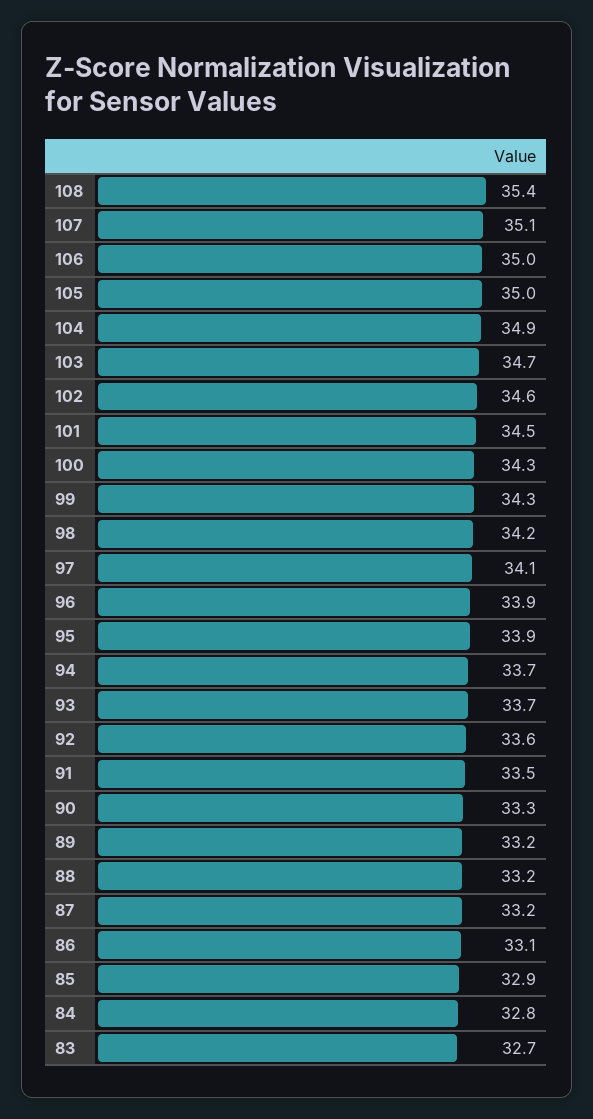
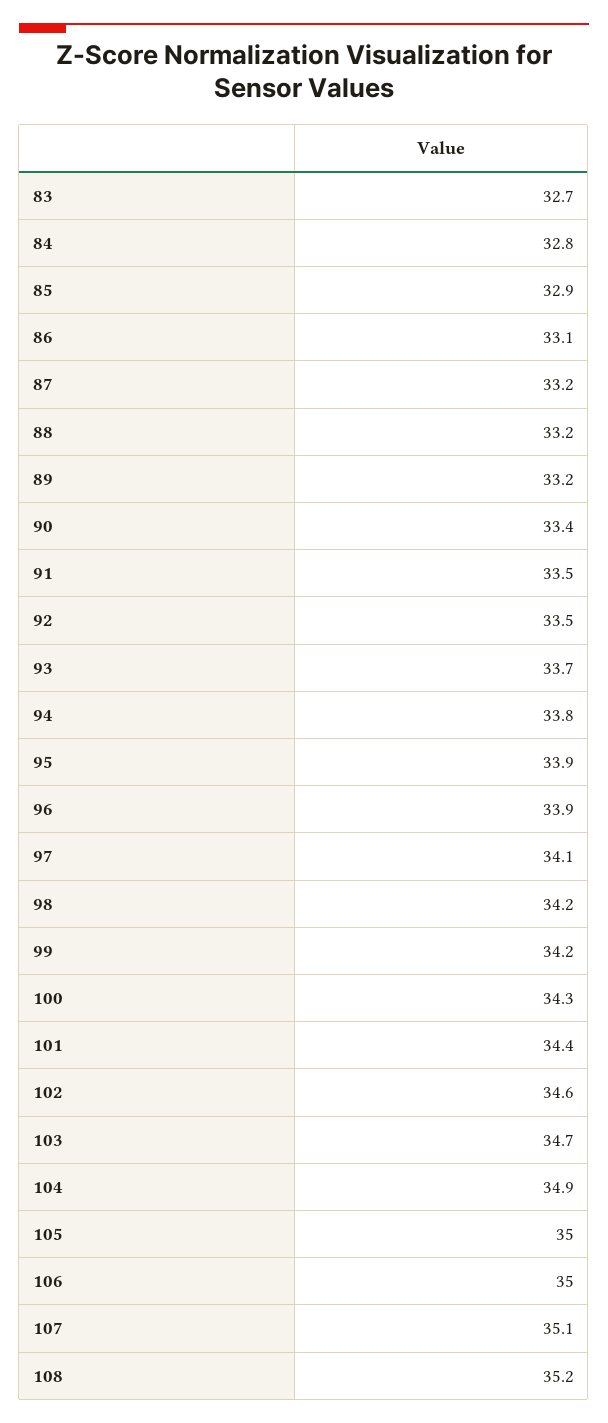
  {
-   "108": 35.4,
+   "108": 35.2,
    "107": 35.1,
    "106": 35,
    "105": 35,
    "104": 34.9,
    "103": 34.7,
    "102": 34.6,
-   "101": 34.5,
+   "101": 34.4,
    "100": 34.3,
-   "99": 34.3,
+   "99": 34.2,
    "98": 34.2,
    "97": 34.1,
    "96": 33.9,
    "95": 33.9,
-   "94": 33.7,
+   "94": 33.8,
    "93": 33.7,
-   "92": 33.6,
+   "92": 33.5,
    "91": 33.5,
-   "90": 33.3,
+   "90": 33.4,
    "89": 33.2,
    "88": 33.2,
    "87": 33.2,
    "86": 33.1,
    "85": 32.9,
    "84": 32.8,
    "83": 32.7
  }

